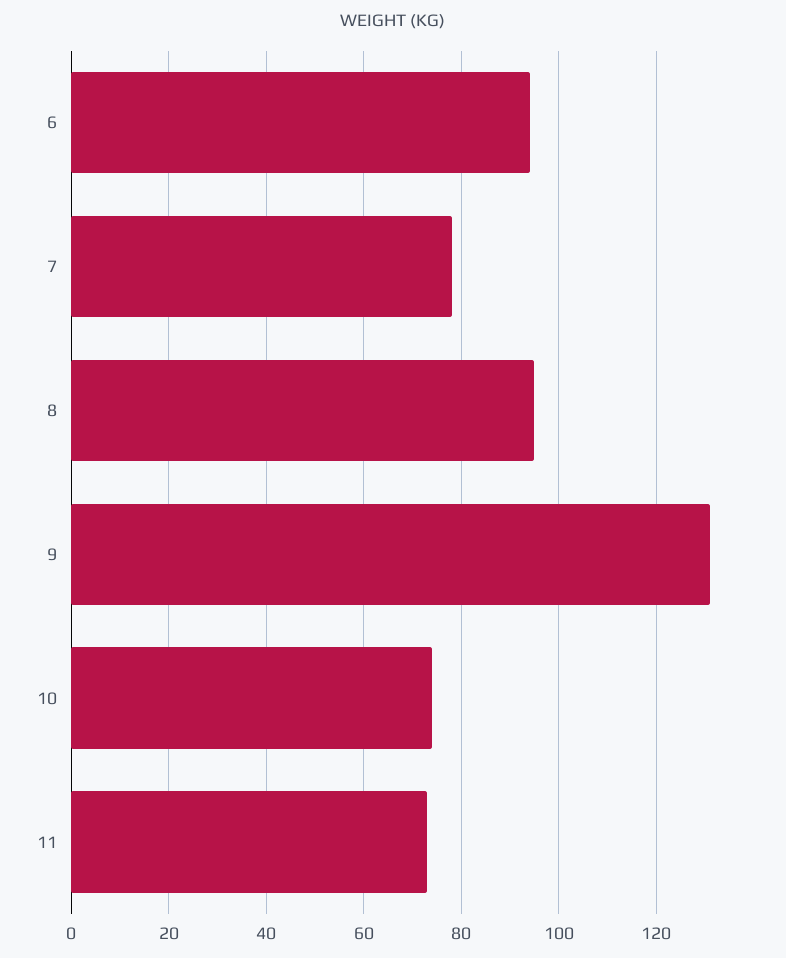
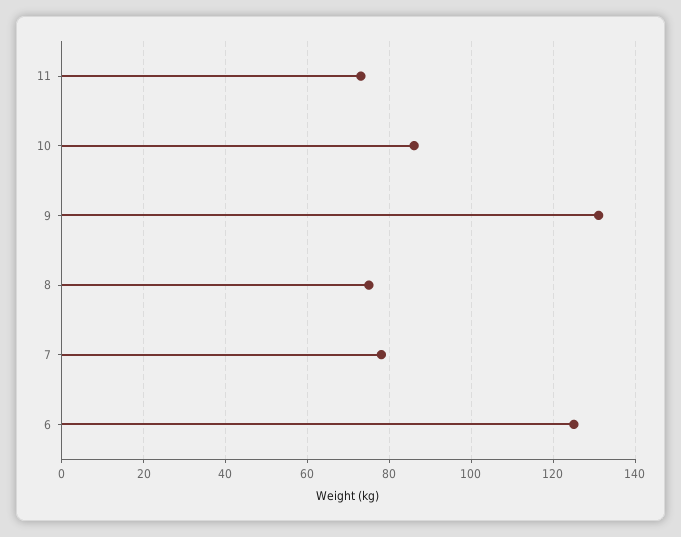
  {
-   "6": 95,
+   "6": 125,
    "7": 80,
-   "8": 95,
+   "8": 75,
    "9": 130,
-   "10": 75,
+   "10": 85,
    "11": 75
  }

